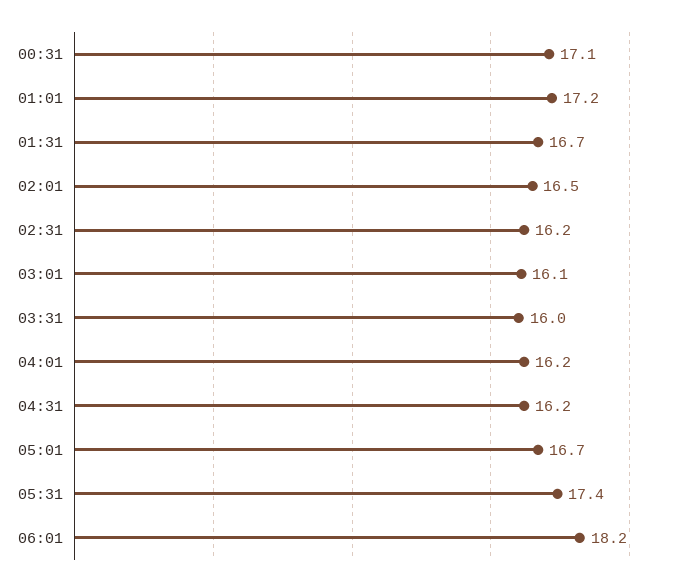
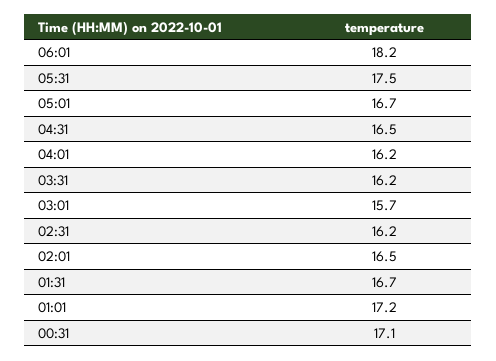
  {
    "00:31": 17.1,
    "01:01": 17.2,
    "01:31": 16.7,
    "02:01": 16.5,
    "02:31": 16.2,
-   "03:01": 16.1,
+   "03:01": 15.7,
-   "03:31": 16,
+   "03:31": 16.2,
    "04:01": 16.2,
-   "04:31": 16.2,
+   "04:31": 16.5,
    "05:01": 16.7,
-   "05:31": 17.4,
+   "05:31": 17.5,
    "06:01": 18.2
  }

